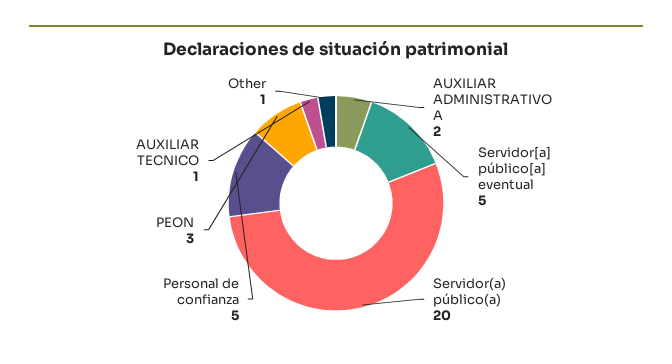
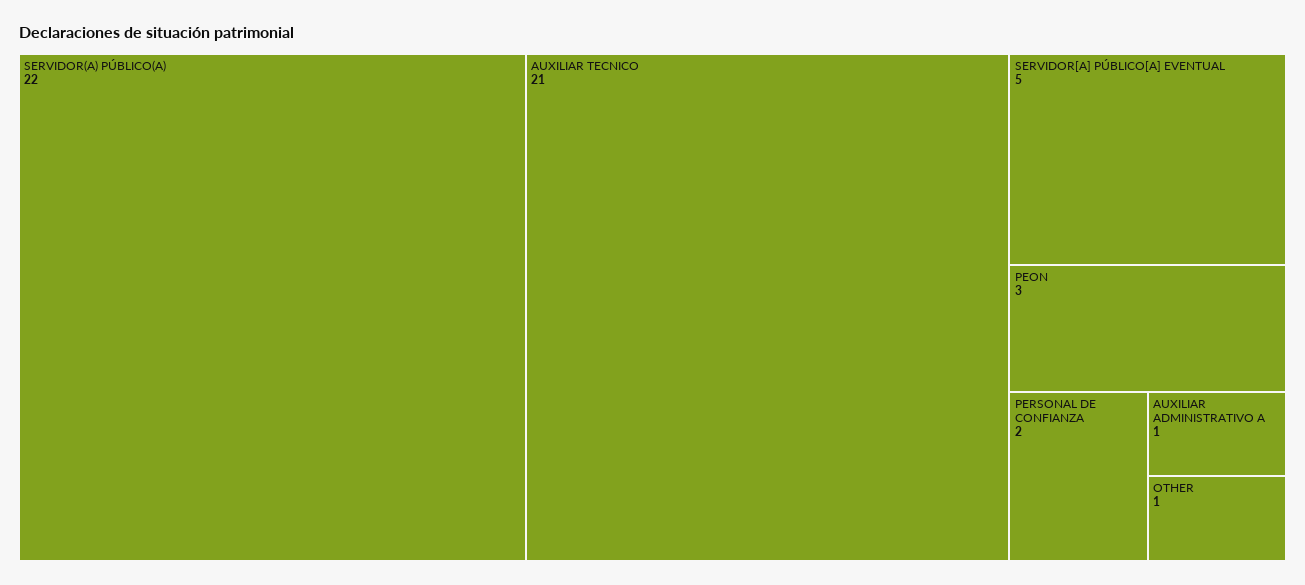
  {
-   "AUXILIAR ADMINISTRATIVO A": 2,
+   "AUXILIAR ADMINISTRATIVO A": 1,
    "Servidor[a] público[a] eventual": 5,
-   "Servidor(a) público(a)": 20,
+   "Servidor(a) público(a)": 22,
-   "Personal de confianza": 5,
+   "Personal de confianza": 2,
    "PEON": 3,
-   "AUXILIAR TECNICO": 1,
+   "AUXILIAR TECNICO": 21,
    "Other": 1
  }

